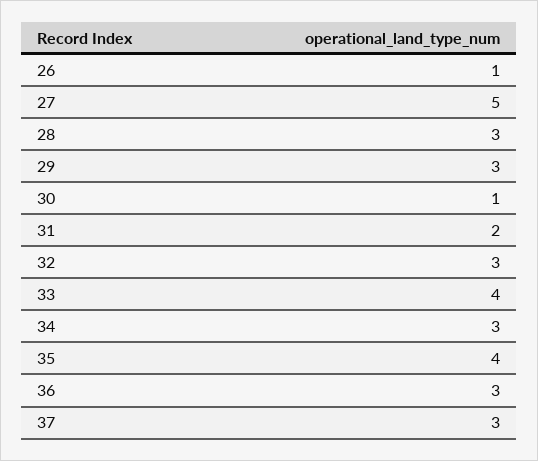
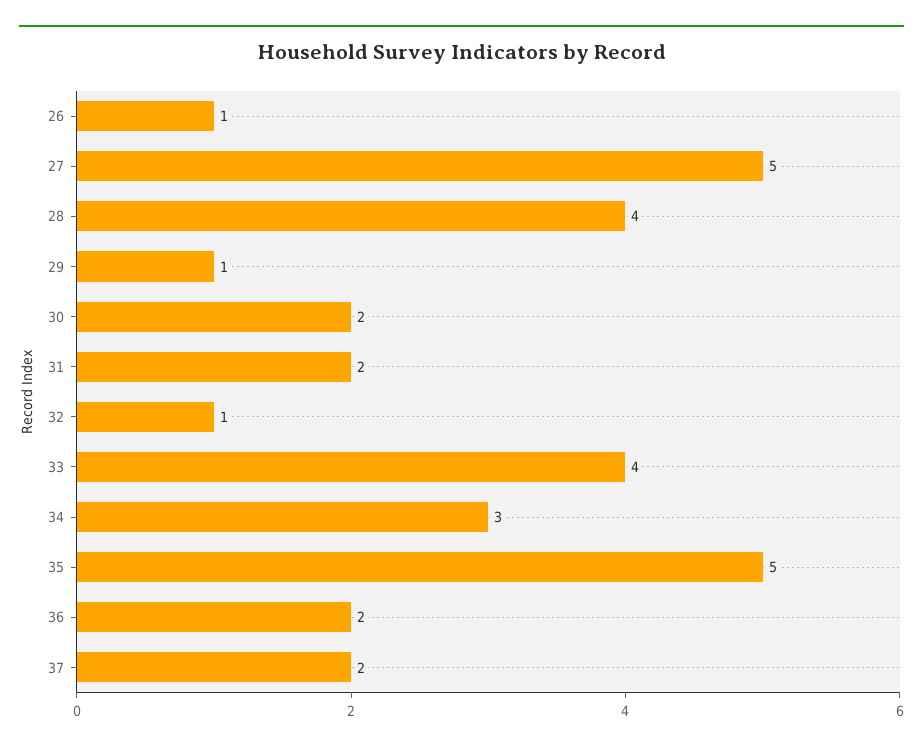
  {
    "26": 1,
    "27": 5,
-   "28": 3,
+   "28": 4,
-   "29": 3,
+   "29": 1,
-   "30": 1,
+   "30": 2,
    "31": 2,
-   "32": 3,
+   "32": 1,
    "33": 4,
    "34": 3,
-   "35": 4,
+   "35": 5,
-   "36": 3,
+   "36": 2,
-   "37": 3
+   "37": 2
  }

